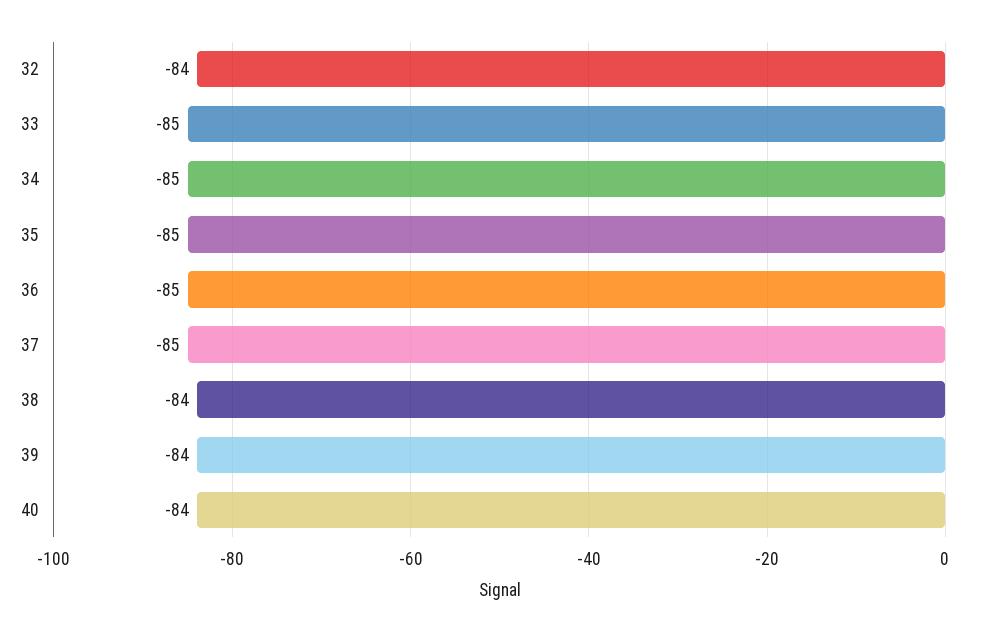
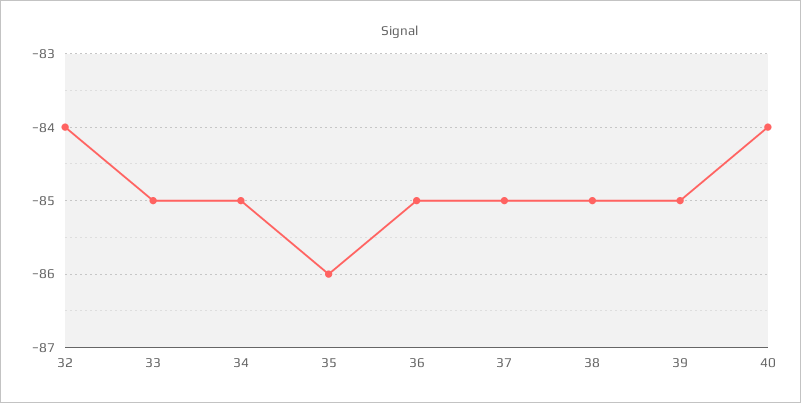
  {
    "32": -84,
    "33": -85,
    "34": -85,
-   "35": -85,
+   "35": -86,
    "36": -85,
    "37": -85,
-   "38": -84,
+   "38": -85,
-   "39": -84,
+   "39": -85,
    "40": -84
  }

